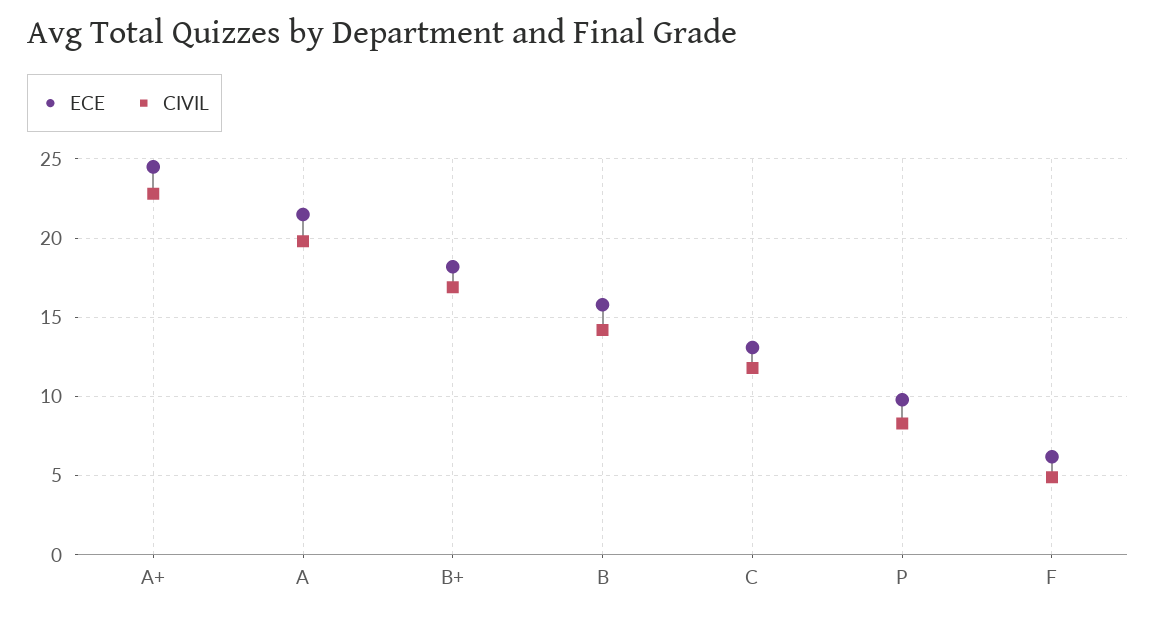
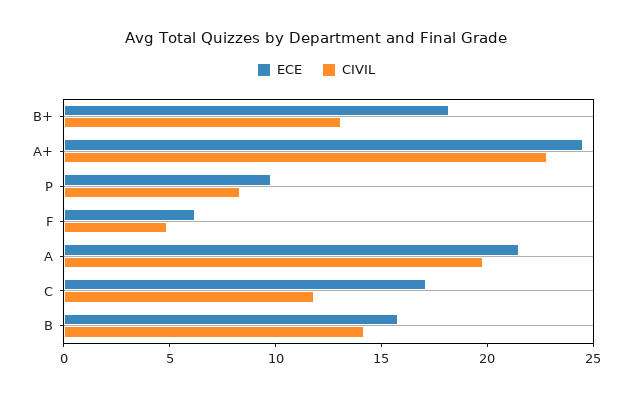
  {
    "ECE": {
      "A+": 24.5,
      "A": 21.5,
      "B+": 18,
      "B": 16,
-     "C": 13,
+     "C": 17,
      "P": 10,
      "F": 6
    },
    "CIVIL": {
      "A+": 23,
      "A": 20,
-     "B+": 17,
+     "B+": 13,
      "B": 14,
      "C": 12,
      "P": 8.5,
      "F": 5
    }
  }

